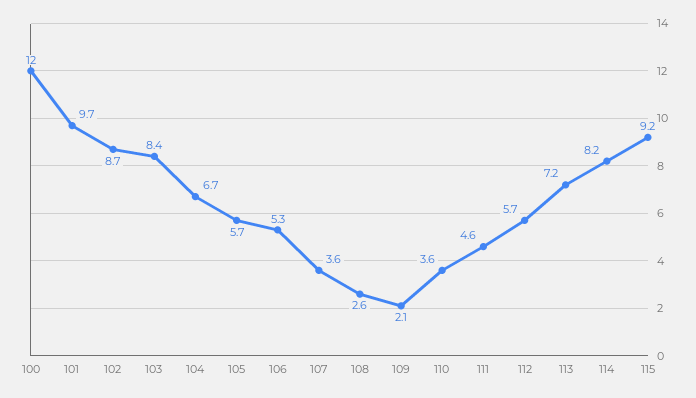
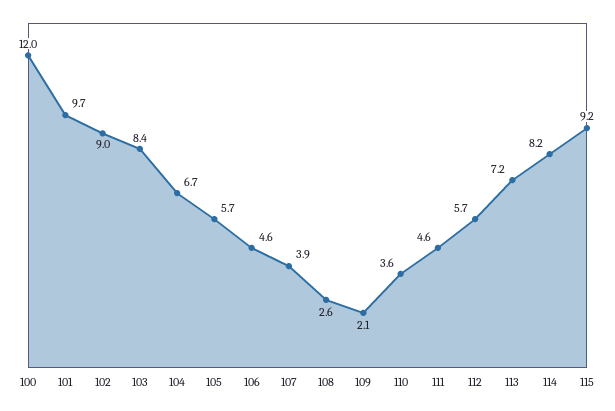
  {
    "100": 12,
    "101": 9.7,
-   "102": 8.7,
+   "102": 9,
    "103": 8.4,
    "104": 6.7,
    "105": 5.7,
-   "106": 5.3,
+   "106": 4.6,
-   "107": 3.6,
+   "107": 3.9,
    "108": 2.6,
    "109": 2.1,
    "110": 3.6,
    "111": 4.6,
    "112": 5.7,
    "113": 7.2,
    "114": 8.2,
    "115": 9.2
  }

